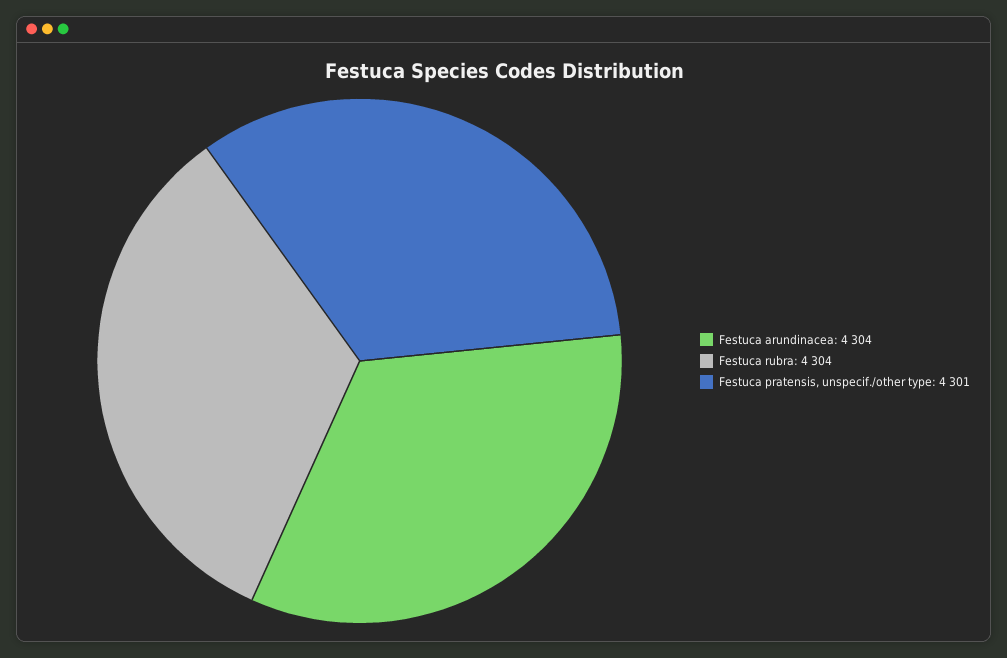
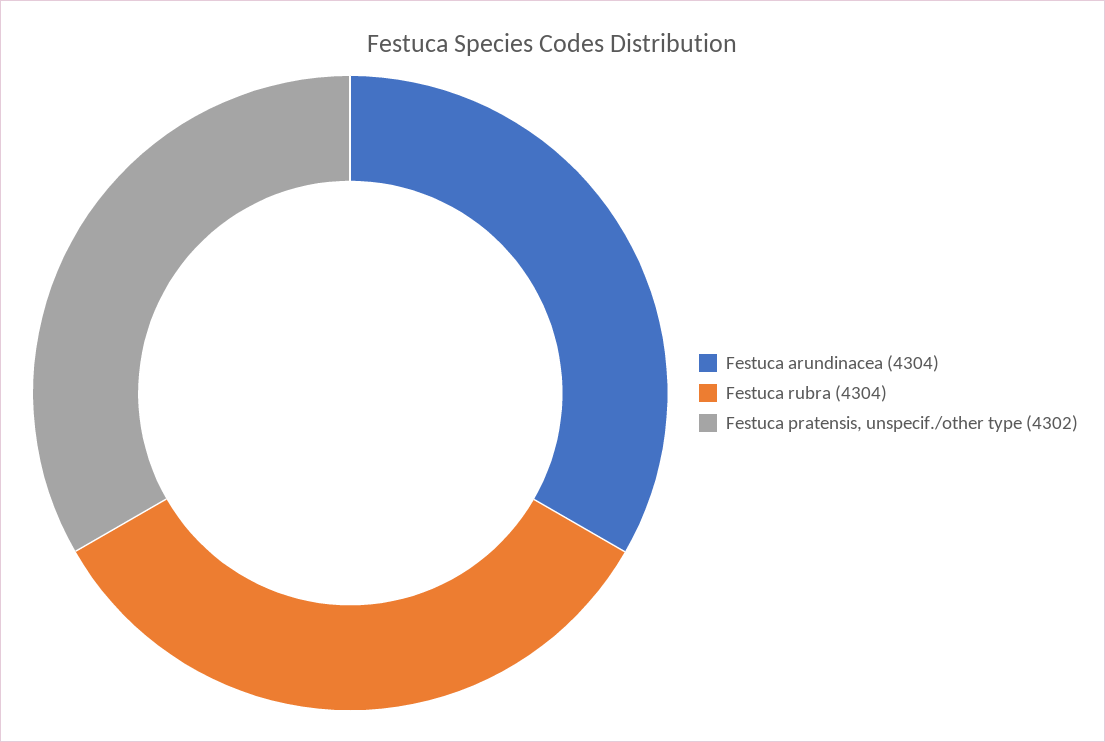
  {
    "Festuca arundinacea": 4304,
    "Festuca rubra": 4304,
-   "Festuca pratensis, unspecif./other type": 4301
+   "Festuca pratensis, unspecif./other type": 4302
  }

